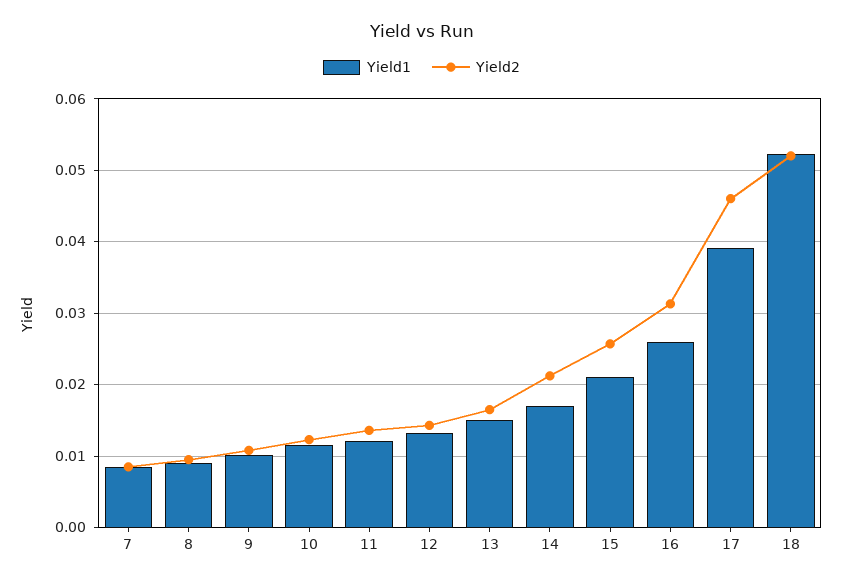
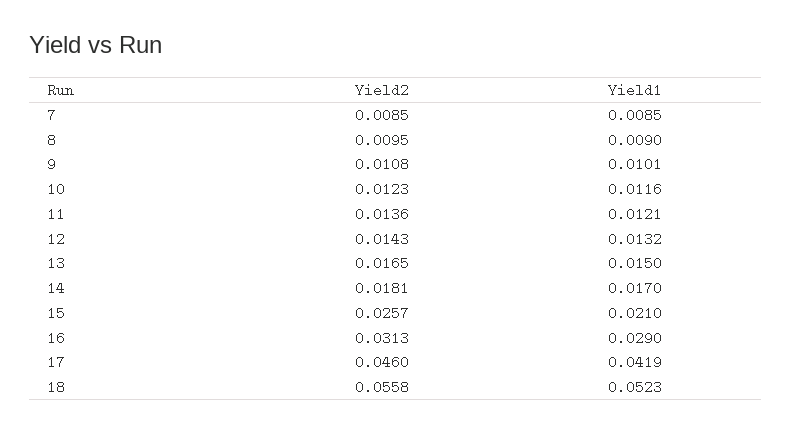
  {
    "Yield1": {
      "7": 0.0085,
      "8": 0.009,
      "9": 0.0101,
      "10": 0.0116,
      "11": 0.0121,
      "12": 0.0132,
      "13": 0.015,
      "14": 0.017,
      "15": 0.021,
-     "16": 0.026,
+     "16": 0.029,
-     "17": 0.039,
+     "17": 0.0419,
      "18": 0.0523
    },
    "Yield2": {
      "7": 0.0085,
      "8": 0.0095,
      "9": 0.0108,
      "10": 0.0123,
      "11": 0.0136,
      "12": 0.0143,
      "13": 0.0165,
-     "14": 0.021,
+     "14": 0.0181,
      "15": 0.0257,
      "16": 0.0313,
      "17": 0.046,
-     "18": 0.052
+     "18": 0.0558
    }
  }

